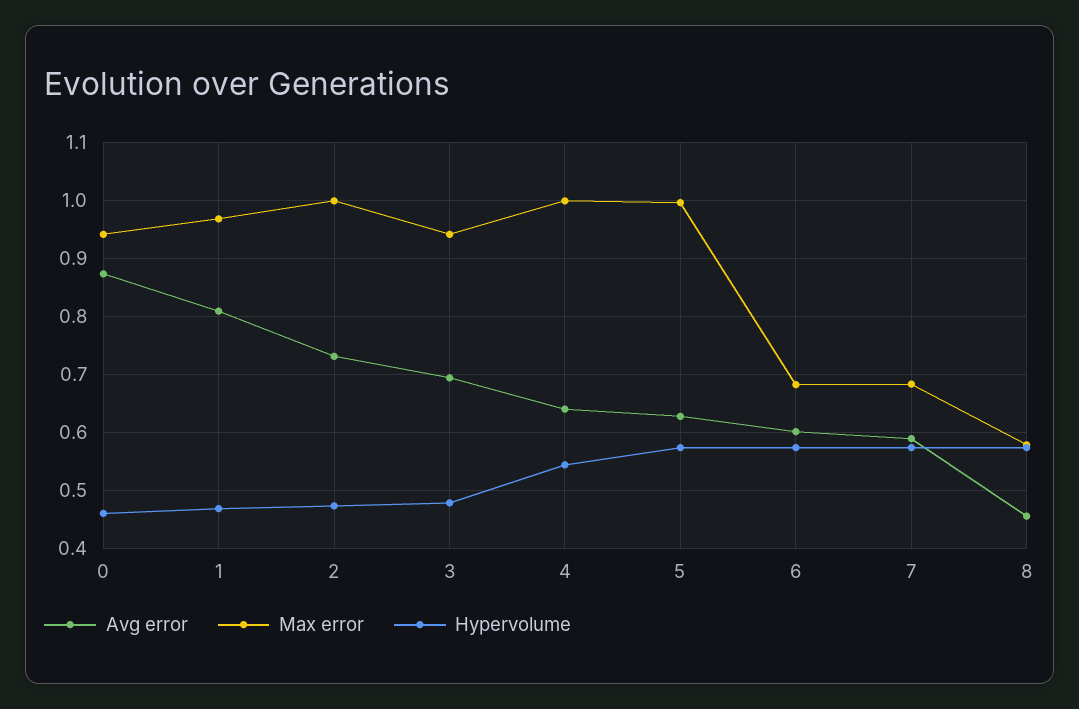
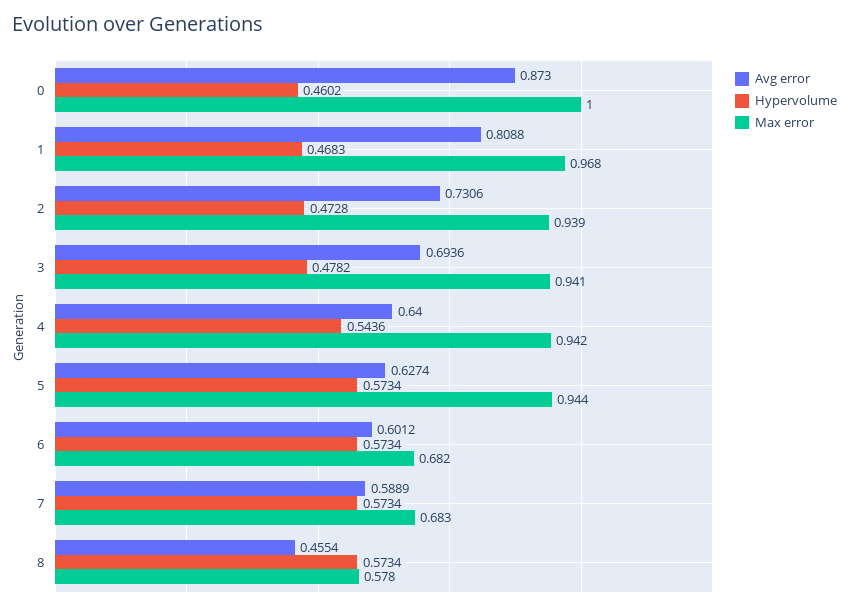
  {
    "Avg error": {
      "0": 0.873,
      "1": 0.8088,
      "2": 0.7306,
      "3": 0.6936,
      "4": 0.64,
      "5": 0.6274,
      "6": 0.6012,
      "7": 0.5889,
      "8": 0.4554
    },
    "Max error": {
-     "0": 0.94,
+     "0": 1,
      "1": 0.968,
-     "2": 1,
+     "2": 0.939,
      "3": 0.941,
-     "4": 1,
+     "4": 0.942,
-     "5": 1,
+     "5": 0.944,
      "6": 0.682,
      "7": 0.683,
      "8": 0.578
    },
    "Hypervolume": {
      "0": 0.4602,
      "1": 0.4683,
      "2": 0.4728,
      "3": 0.4782,
      "4": 0.5436,
      "5": 0.5734,
      "6": 0.5734,
      "7": 0.5734,
      "8": 0.5734
    }
  }

